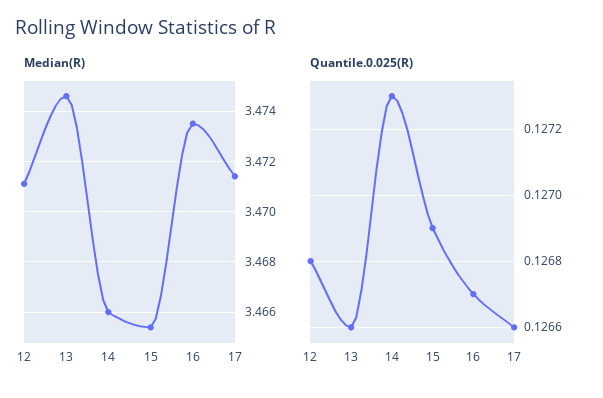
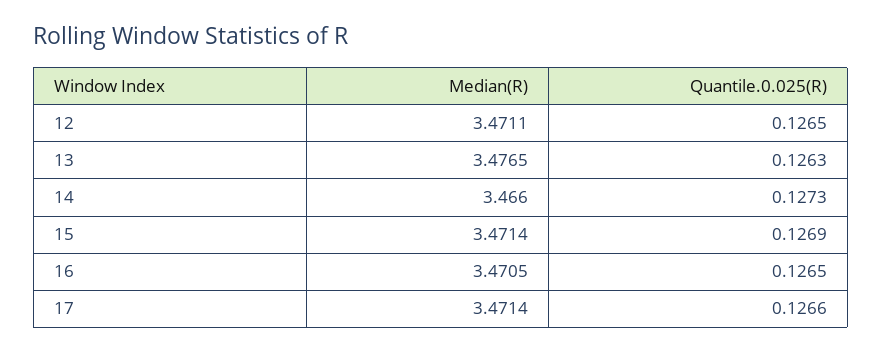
  {
    "Median(R)": {
      "12": 3.4711,
-     "13": 3.4745,
+     "13": 3.4765,
      "14": 3.466,
-     "15": 3.4655,
+     "15": 3.4714,
-     "16": 3.4735,
+     "16": 3.4705,
      "17": 3.4714
    },
    "Quantile.0.025(R)": {
-     "12": 0.1268,
+     "12": 0.1265,
-     "13": 0.1266,
+     "13": 0.1263,
      "14": 0.1273,
      "15": 0.1269,
-     "16": 0.1267,
+     "16": 0.1265,
      "17": 0.1266
    }
  }

